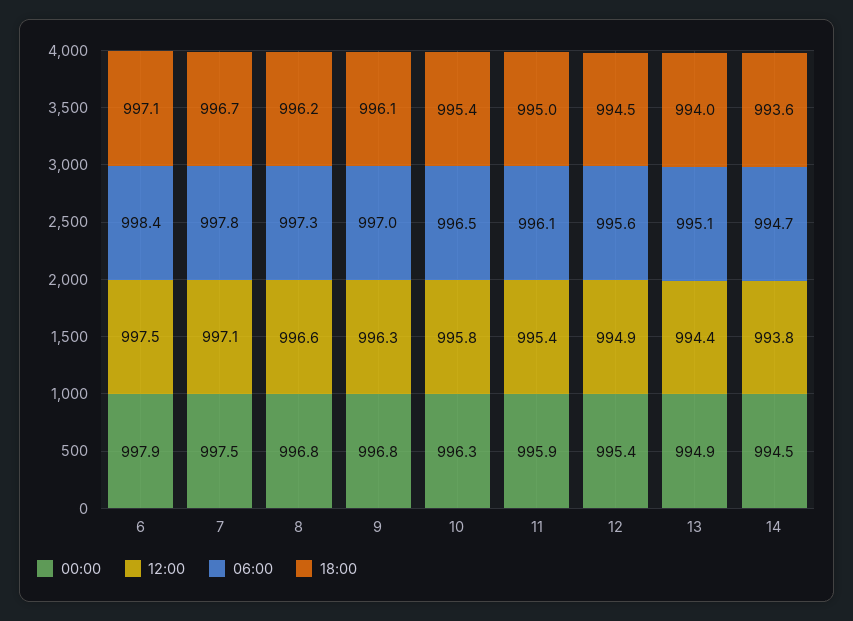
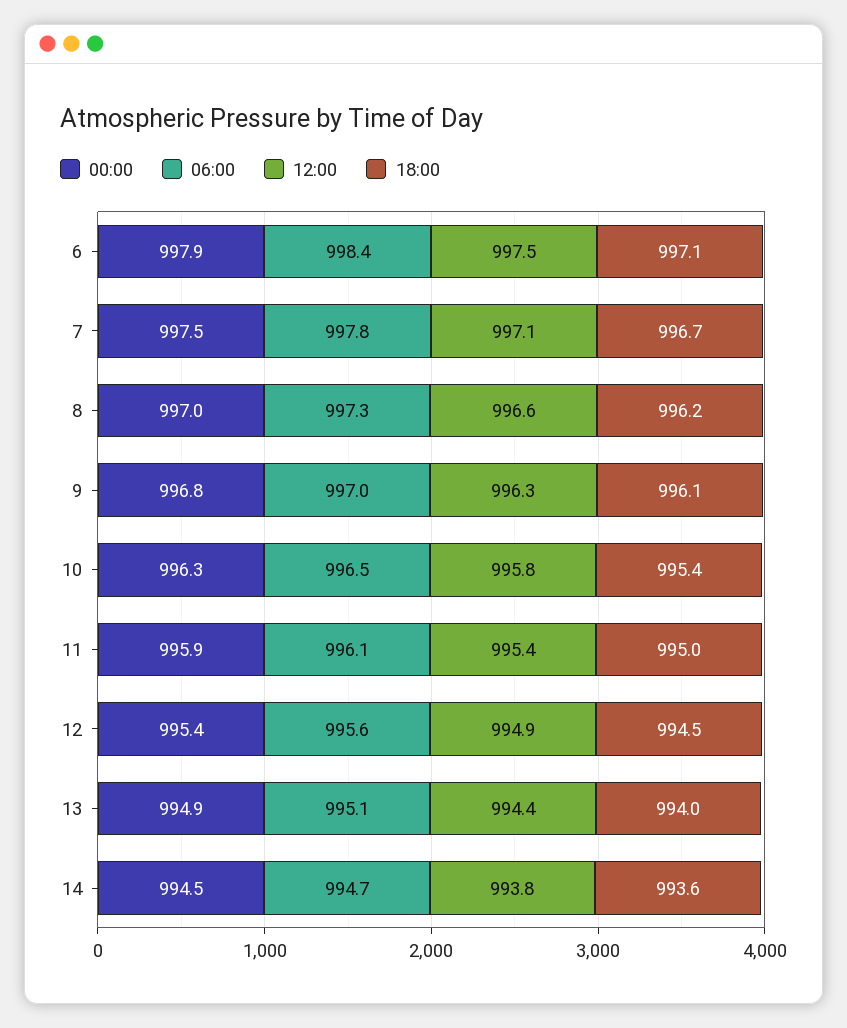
  {
    "00:00": {
      "6": 997.9,
      "7": 997.5,
-     "8": 996.8,
+     "8": 997,
      "9": 996.8,
      "10": 996.3,
      "11": 995.9,
      "12": 995.4,
      "13": 994.9,
      "14": 994.5
    },
    "12:00": {
      "6": 997.5,
      "7": 997.1,
      "8": 996.6,
      "9": 996.3,
      "10": 995.8,
      "11": 995.4,
      "12": 994.9,
      "13": 994.4,
      "14": 993.8
    },
    "06:00": {
      "6": 998.4,
      "7": 997.8,
      "8": 997.3,
      "9": 997,
      "10": 996.5,
      "11": 996.1,
      "12": 995.6,
      "13": 995.1,
      "14": 994.7
    },
    "18:00": {
      "6": 997.1,
      "7": 996.7,
      "8": 996.2,
      "9": 996.1,
      "10": 995.4,
      "11": 995,
      "12": 994.5,
      "13": 994,
      "14": 993.6
    }
  }

